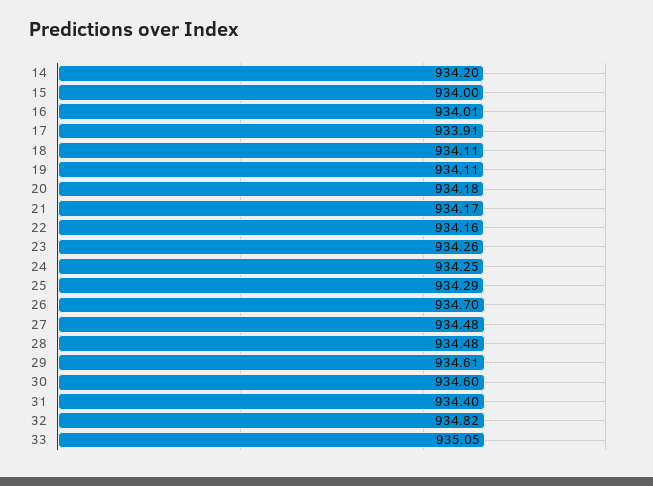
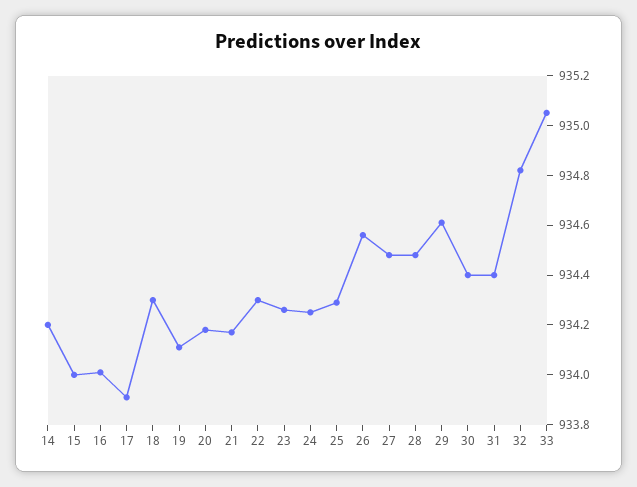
  {
    "14": 934.2,
    "15": 934,
    "16": 934.01,
    "17": 933.91,
-   "18": 934.11,
+   "18": 934.3,
    "19": 934.11,
    "20": 934.18,
    "21": 934.17,
-   "22": 934.16,
+   "22": 934.3,
    "23": 934.26,
    "24": 934.25,
    "25": 934.29,
-   "26": 934.7,
+   "26": 934.55,
    "27": 934.48,
    "28": 934.48,
    "29": 934.61,
-   "30": 934.6,
+   "30": 934.4,
    "31": 934.4,
    "32": 934.82,
    "33": 935.05
  }

